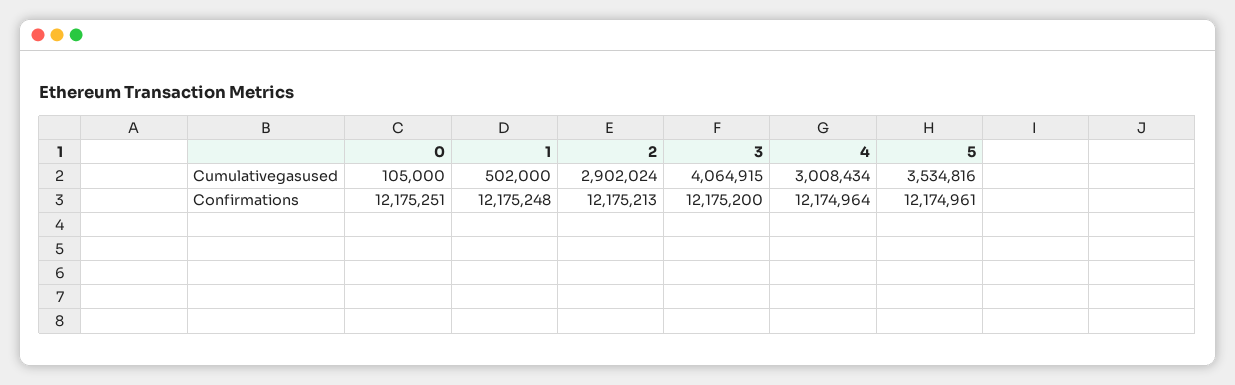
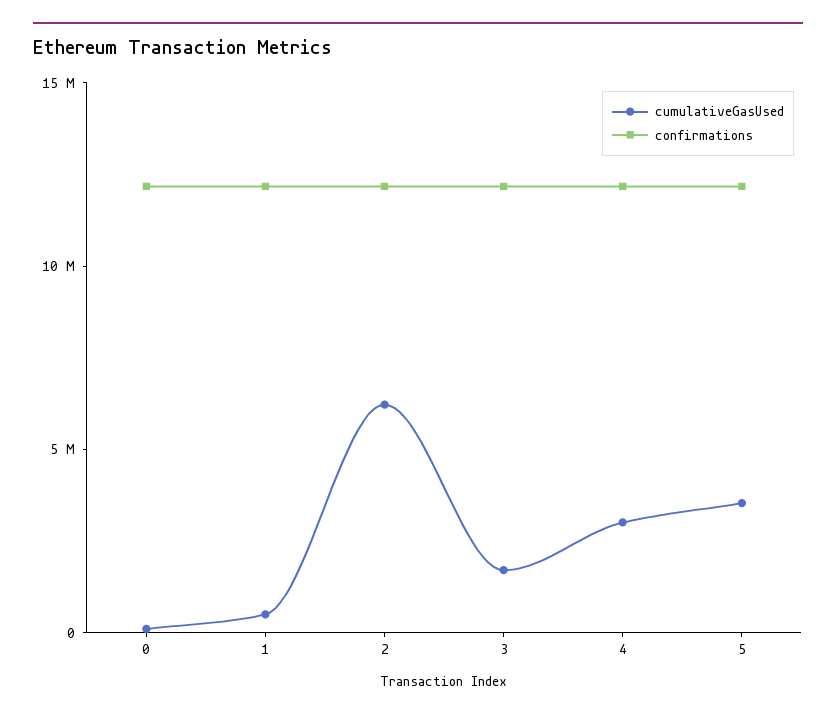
  {
    "Cumulativegasused": {
      "0": 105000,
      "1": 502000,
-     "2": 2902024,
+     "2": 6000000,
-     "3": 4064915,
+     "3": 2000000,
      "4": 3008434,
      "5": 3534816
    },
    "Confirmations": {
      "0": 12175251,
      "1": 12175248,
      "2": 12175213,
      "3": 12175200,
      "4": 12174964,
      "5": 12174961
    }
  }

